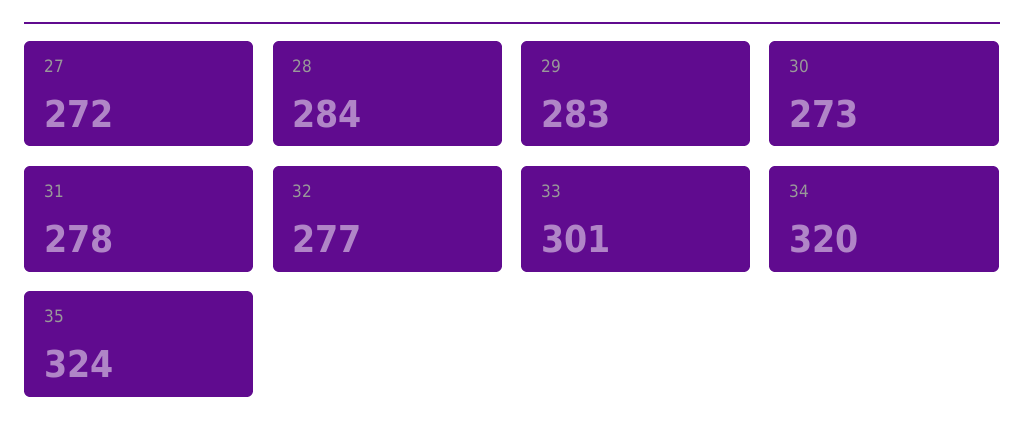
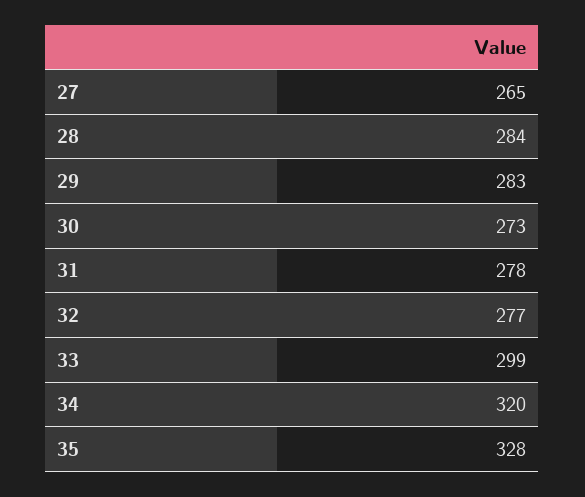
  {
-   "27": 272,
+   "27": 265,
    "28": 284,
    "29": 283,
    "30": 273,
    "31": 278,
    "32": 277,
-   "33": 301,
+   "33": 299,
    "34": 320,
-   "35": 324
+   "35": 328
  }

